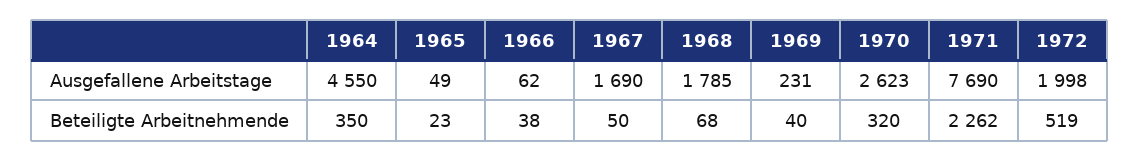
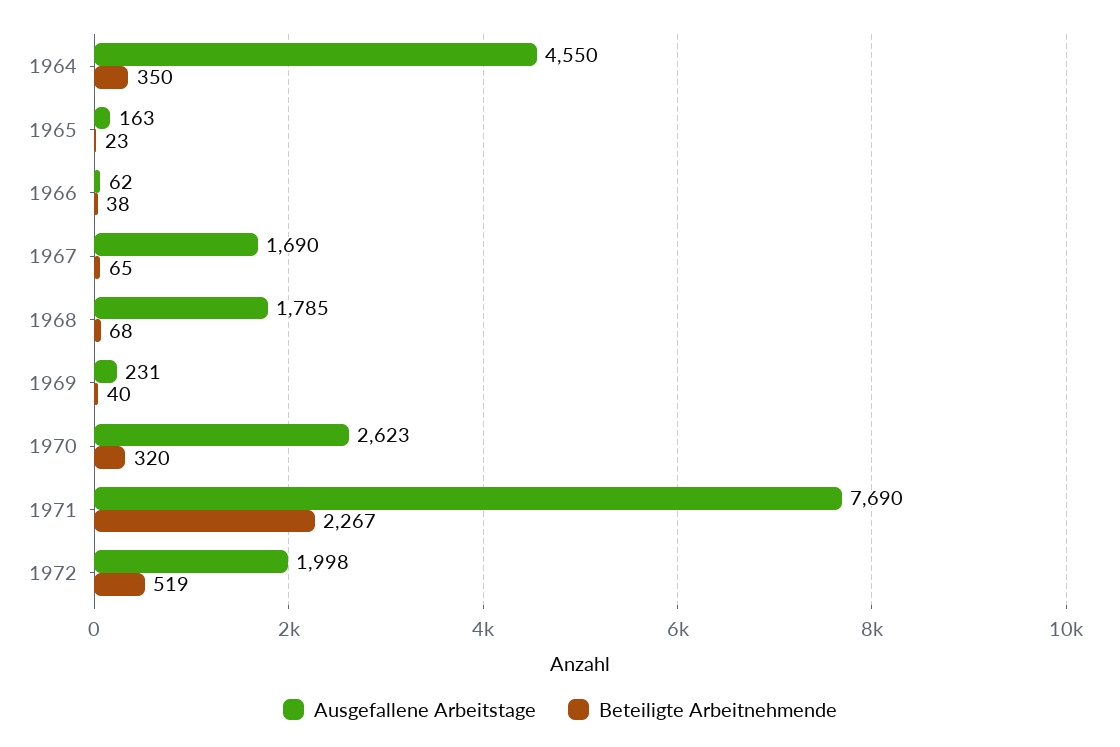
  {
    "Ausgefallene Arbeitstage": {
      "1964": 4550,
-     "1965": 49,
+     "1965": 163,
      "1966": 62,
      "1967": 1690,
      "1968": 1785,
      "1969": 231,
      "1970": 2623,
      "1971": 7690,
      "1972": 1998
    },
    "Beteiligte Arbeitnehmende": {
      "1964": 350,
      "1965": 23,
      "1966": 38,
-     "1967": 50,
+     "1967": 65,
      "1968": 68,
      "1969": 40,
      "1970": 320,
-     "1971": 2262,
+     "1971": 2267,
      "1972": 519
    }
  }

